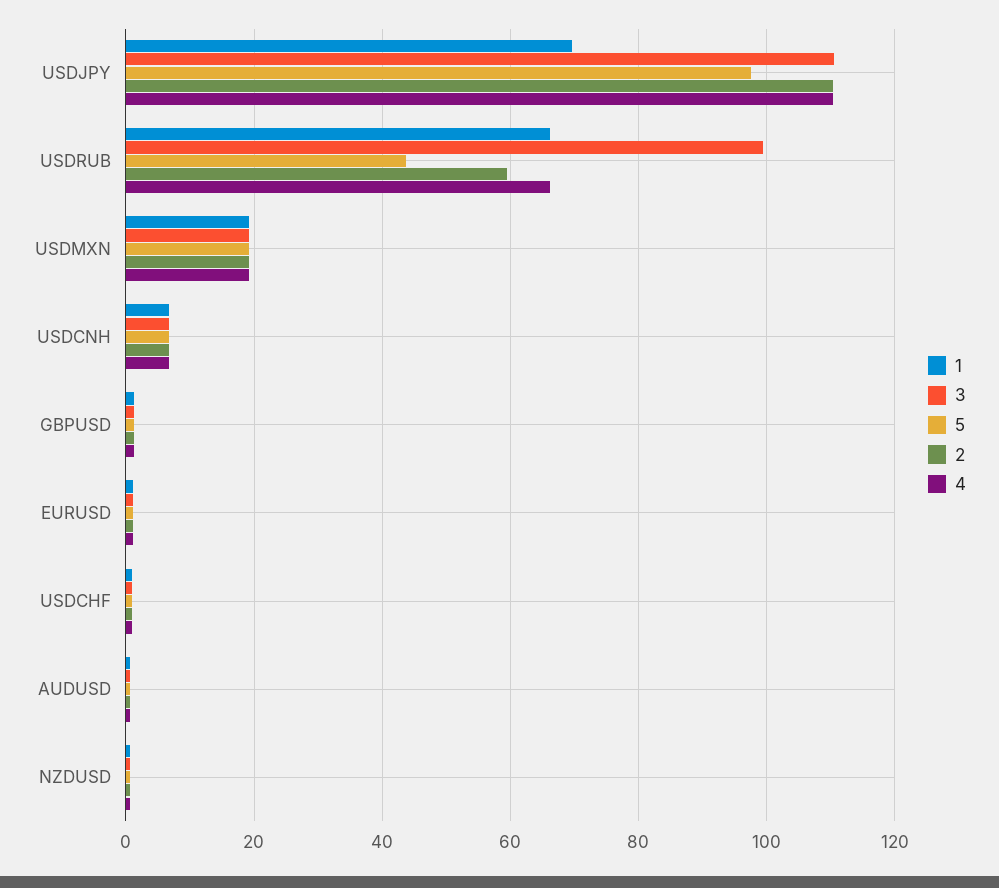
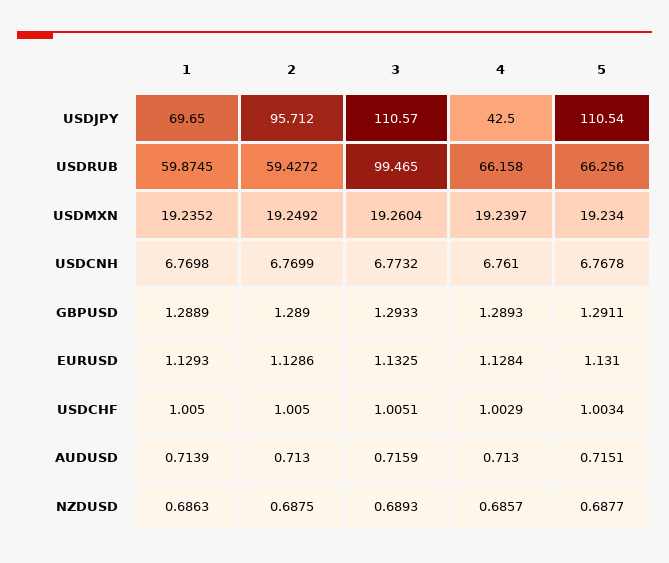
  {
    "1": {
      "USDJPY": 69.65,
-     "USDRUB": 66,
+     "USDRUB": 59.8745,
      "USDMXN": 19.2352,
      "USDCNH": 6.7698,
      "GBPUSD": 1.2889,
      "EURUSD": 1.1293,
      "USDCHF": 1.005,
      "AUDUSD": 0.7139,
      "NZDUSD": 0.6863
    },
    "3": {
      "USDJPY": 110.57,
      "USDRUB": 99.465,
      "USDMXN": 19.2604,
      "USDCNH": 6.7732,
      "GBPUSD": 1.2933,
      "EURUSD": 1.1325,
      "USDCHF": 1.0051,
      "AUDUSD": 0.7159,
      "NZDUSD": 0.6893
    },
    "5": {
-     "USDJPY": 98,
+     "USDJPY": 110.54,
-     "USDRUB": 44,
+     "USDRUB": 66.256,
      "USDMXN": 19.234,
      "USDCNH": 6.7678,
      "GBPUSD": 1.2911,
      "EURUSD": 1.131,
      "USDCHF": 1.0034,
      "AUDUSD": 0.7151,
      "NZDUSD": 0.6877
    },
    "2": {
-     "USDJPY": 110,
+     "USDJPY": 95.712,
      "USDRUB": 59.4272,
      "USDMXN": 19.2492,
      "USDCNH": 6.7699,
      "GBPUSD": 1.289,
      "EURUSD": 1.1286,
      "USDCHF": 1.005,
      "AUDUSD": 0.713,
      "NZDUSD": 0.6875
    },
    "4": {
-     "USDJPY": 110,
+     "USDJPY": 42.5,
      "USDRUB": 66.158,
      "USDMXN": 19.2397,
      "USDCNH": 6.761,
      "GBPUSD": 1.2893,
      "EURUSD": 1.1284,
      "USDCHF": 1.0029,
      "AUDUSD": 0.713,
      "NZDUSD": 0.6857
    }
  }

